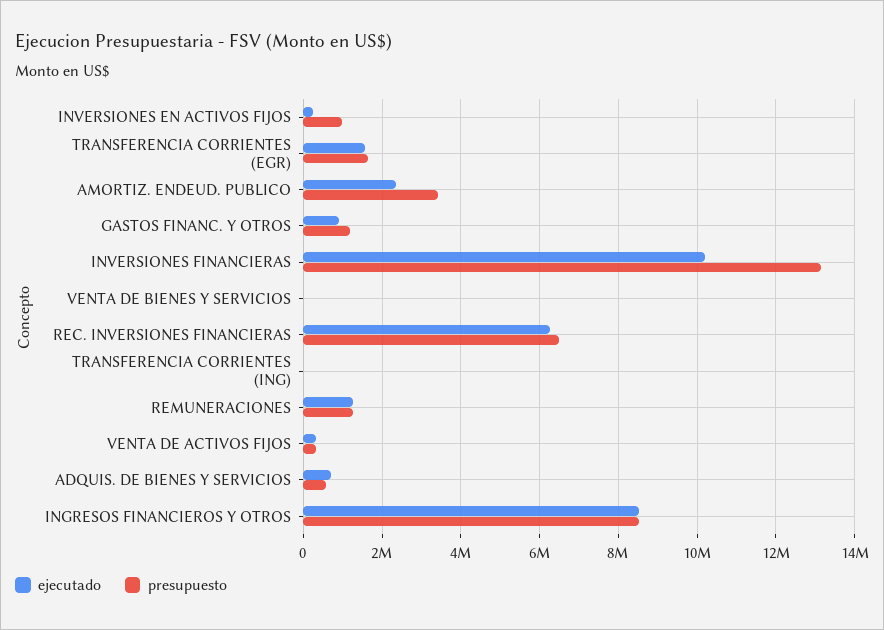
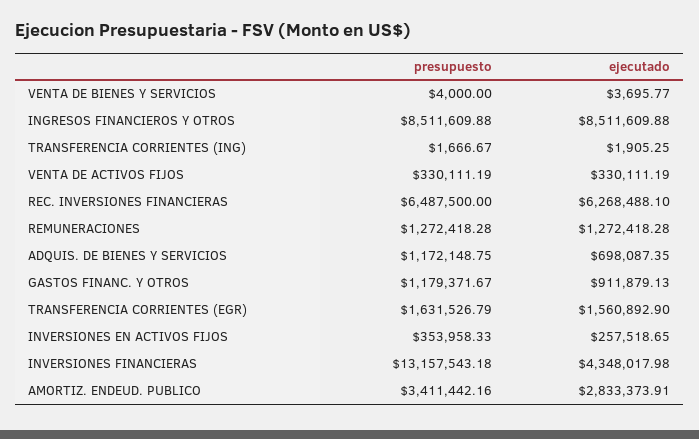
  {
    "ejecutado": {
      "INVERSIONES EN ACTIVOS FIJOS": 257518.65,
      "TRANSFERENCIA CORRIENTES (EGR)": 1560892.9,
-     "AMORTIZ. ENDEUD. PUBLICO": 2400000,
+     "AMORTIZ. ENDEUD. PUBLICO": 2833373.91,
      "GASTOS FINANC. Y OTROS": 911879.13,
-     "INVERSIONES FINANCIERAS": 10200000,
+     "INVERSIONES FINANCIERAS": 4348017.98,
      "VENTA DE BIENES Y SERVICIOS": 3695.77,
      "REC. INVERSIONES FINANCIERAS": 6268488.1,
      "TRANSFERENCIA CORRIENTES (ING)": 1905.25,
      "REMUNERACIONES": 1272418.28,
      "VENTA DE ACTIVOS FIJOS": 330111.19,
      "ADQUIS. DE BIENES Y SERVICIOS": 698087.35,
      "INGRESOS FINANCIEROS Y OTROS": 8511609.88
    },
    "presupuesto": {
-     "INVERSIONES EN ACTIVOS FIJOS": 1000000,
+     "INVERSIONES EN ACTIVOS FIJOS": 353958.33,
      "TRANSFERENCIA CORRIENTES (EGR)": 1631526.79,
      "AMORTIZ. ENDEUD. PUBLICO": 3411442.16,
      "GASTOS FINANC. Y OTROS": 1179371.67,
      "INVERSIONES FINANCIERAS": 13157543.18,
      "VENTA DE BIENES Y SERVICIOS": 4000,
      "REC. INVERSIONES FINANCIERAS": 6487500,
      "TRANSFERENCIA CORRIENTES (ING)": 1666.67,
      "REMUNERACIONES": 1272418.28,
      "VENTA DE ACTIVOS FIJOS": 330111.19,
-     "ADQUIS. DE BIENES Y SERVICIOS": 600000,
+     "ADQUIS. DE BIENES Y SERVICIOS": 1172148.75,
      "INGRESOS FINANCIEROS Y OTROS": 8511609.88
    }
  }

